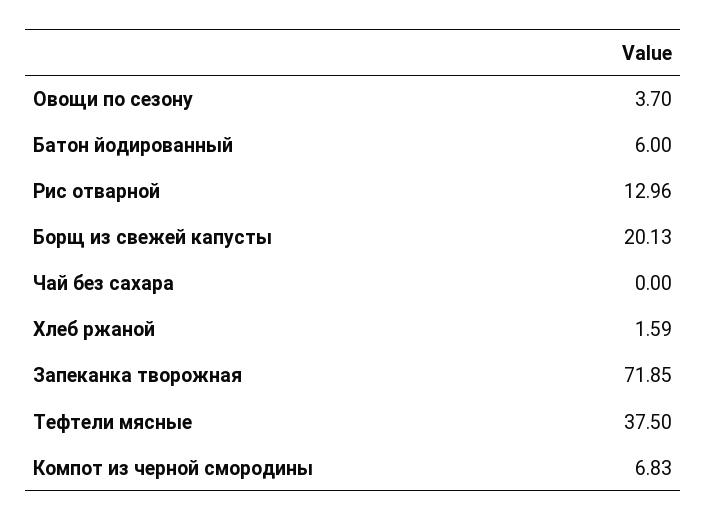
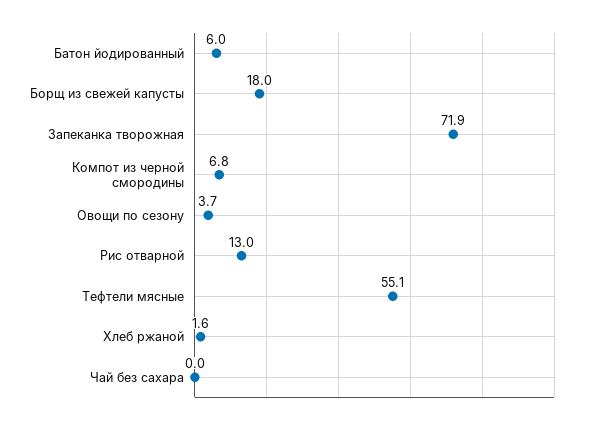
  {
    "Овощи по сезону": 3.7,
    "Батон йодированный": 6,
    "Рис отварной": 12.96,
-   "Борщ из свежей капусты": 20.13,
+   "Борщ из свежей капусты": 18,
    "Чай без сахара": 0,
    "Хлеб ржаной": 1.59,
    "Запеканка творожная": 71.85,
-   "Тефтели мясные": 37.5,
+   "Тефтели мясные": 55.1,
    "Компот из черной смородины": 6.83
  }

